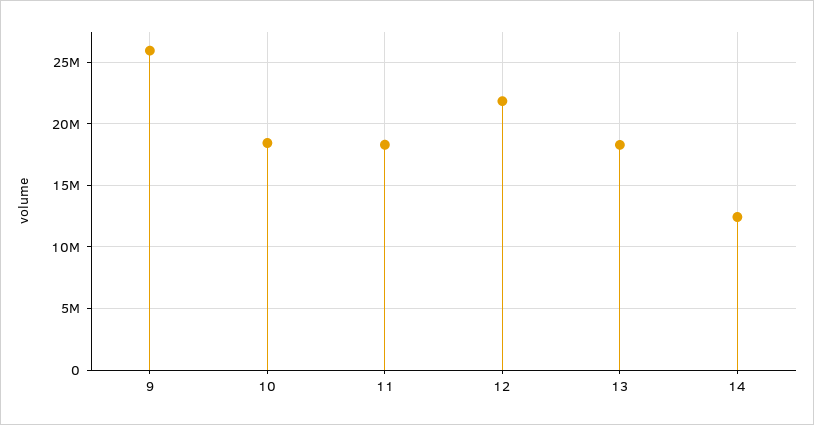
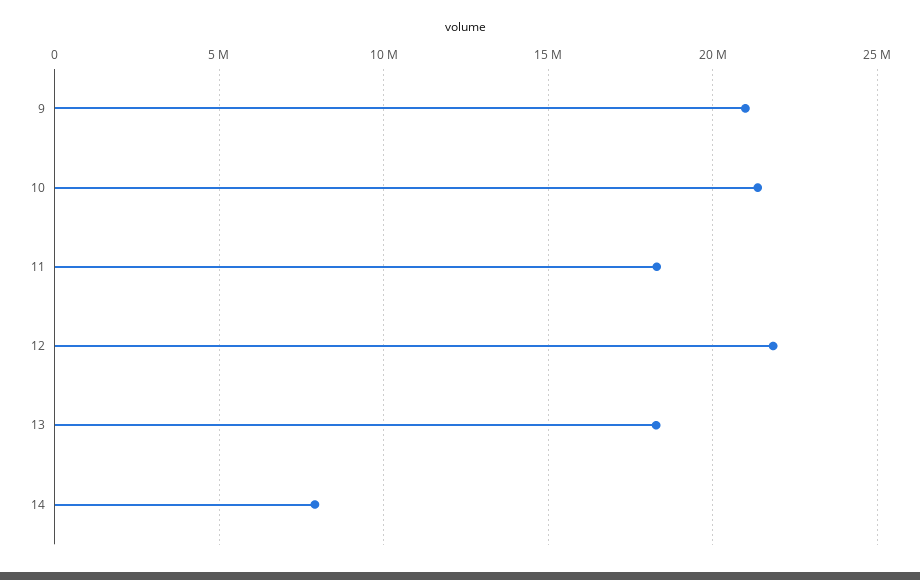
  {
-   "9": 26000000,
+   "9": 21000000,
-   "10": 18500000,
+   "10": 21500000,
    "11": 18500000,
    "12": 22000000,
    "13": 18500000,
-   "14": 12500000
+   "14": 8000000
  }

